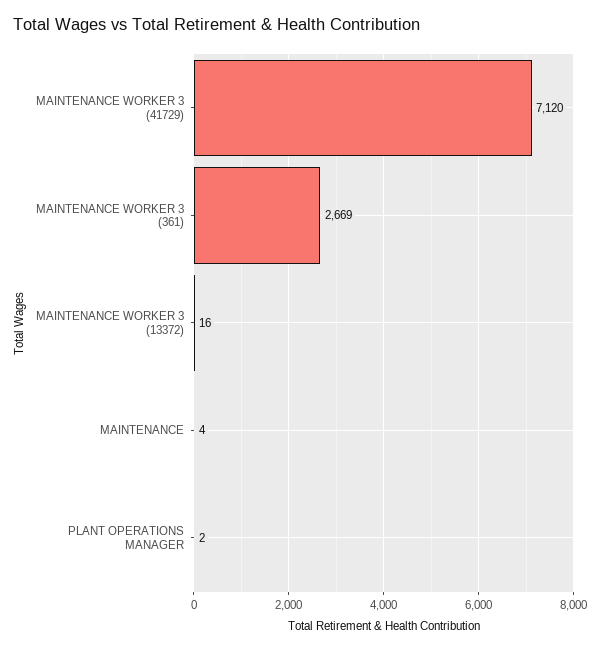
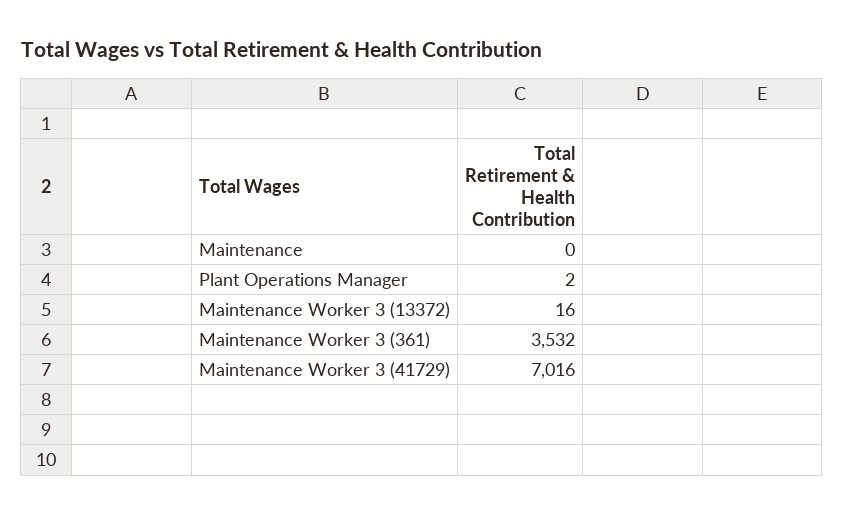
  {
-   "MAINTENANCE WORKER 3 (41729)": 7120,
+   "MAINTENANCE WORKER 3 (41729)": 7016,
-   "MAINTENANCE WORKER 3 (361)": 2669,
+   "MAINTENANCE WORKER 3 (361)": 3532,
    "MAINTENANCE WORKER 3 (13372)": 16,
-   "MAINTENANCE": 4,
+   "MAINTENANCE": 0,
    "PLANT OPERATIONS MANAGER": 2
  }

